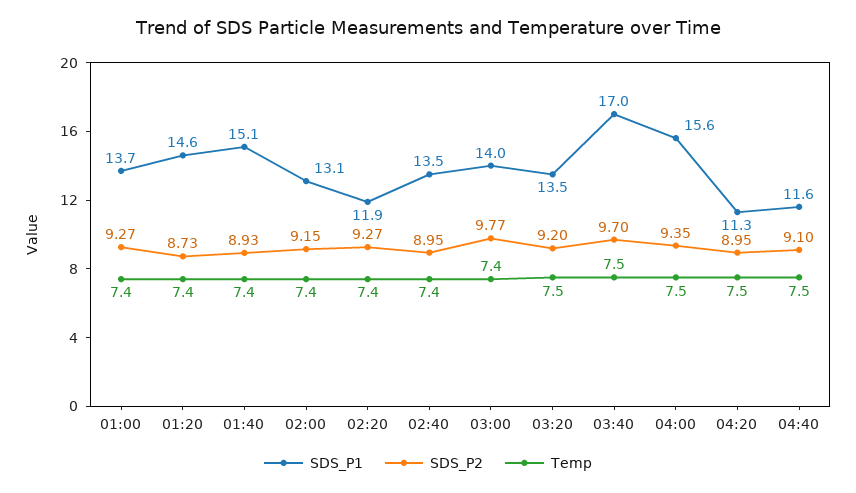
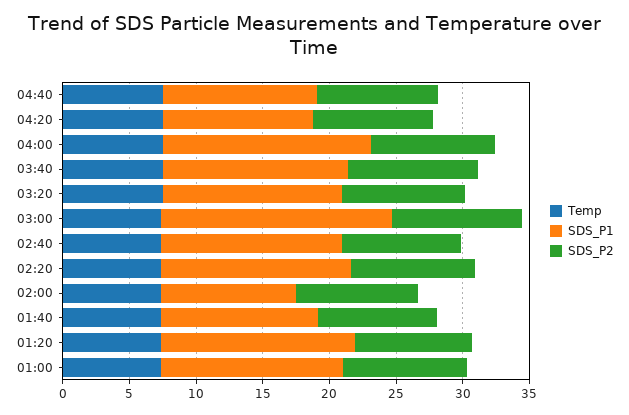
  {
    "SDS_P1": {
      "01:00": 13.7,
      "01:20": 14.6,
-     "01:40": 15.1,
+     "01:40": 12,
-     "02:00": 13.1,
+     "02:00": 10,
-     "02:20": 11.9,
+     "02:20": 14,
      "02:40": 13.5,
-     "03:00": 14,
+     "03:00": 17,
      "03:20": 13.5,
-     "03:40": 17,
+     "03:40": 14,
      "04:00": 15.6,
      "04:20": 11.3,
      "04:40": 11.6
    },
    "SDS_P2": {
      "01:00": 9.27,
      "01:20": 8.73,
      "01:40": 8.93,
      "02:00": 9.15,
      "02:20": 9.27,
      "02:40": 8.95,
      "03:00": 9.77,
      "03:20": 9.2,
      "03:40": 9.7,
      "04:00": 9.35,
      "04:20": 8.95,
      "04:40": 9.1
    },
    "Temp": {
      "01:00": 7.4,
      "01:20": 7.4,
      "01:40": 7.4,
      "02:00": 7.4,
      "02:20": 7.4,
      "02:40": 7.4,
      "03:00": 7.4,
      "03:20": 7.5,
      "03:40": 7.5,
      "04:00": 7.5,
      "04:20": 7.5,
      "04:40": 7.5
    }
  }

